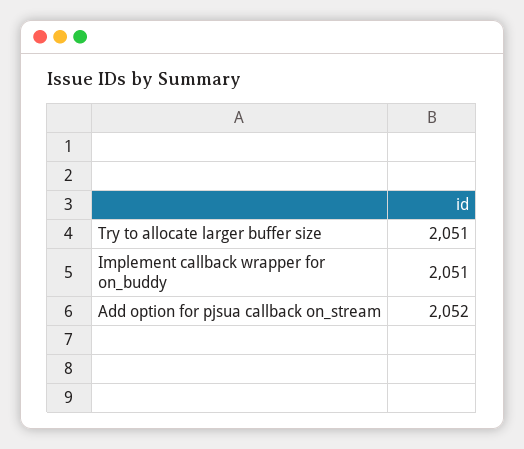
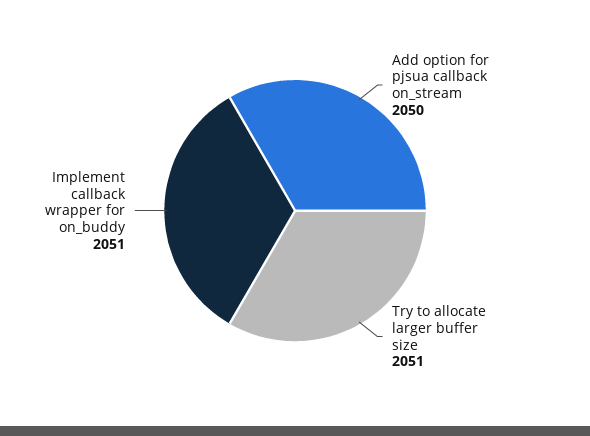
  {
    "Try to allocate larger buffer size": 2051,
    "Implement callback wrapper for on_buddy": 2051,
-   "Add option for pjsua callback on_stream": 2052
+   "Add option for pjsua callback on_stream": 2050
  }

